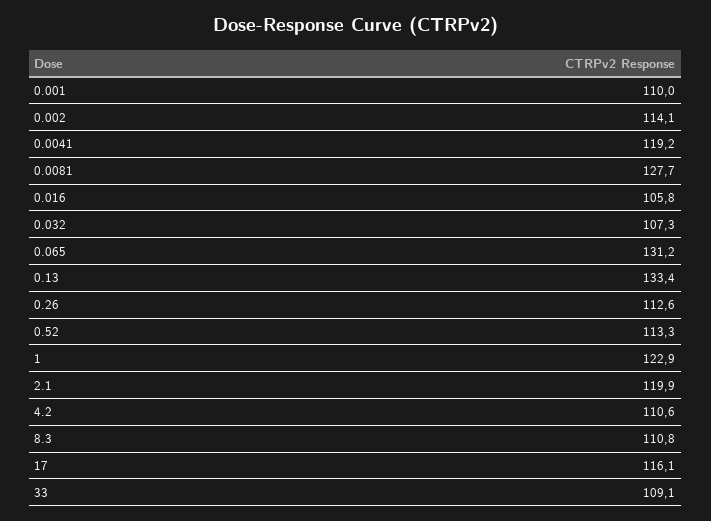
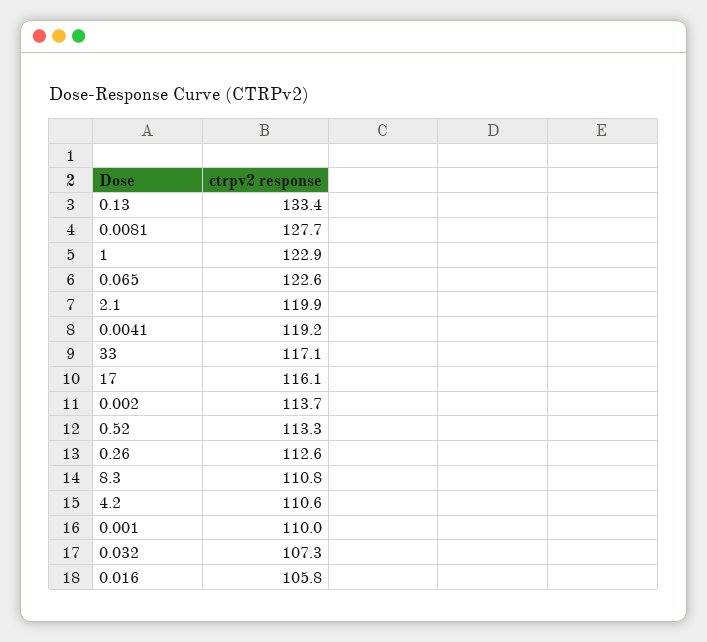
  {
    "0.001": 110,
-   "0.002": 114.1,
+   "0.002": 113.7,
    "0.0041": 119.2,
    "0.0081": 127.7,
    "0.016": 105.8,
    "0.032": 107.3,
-   "0.065": 131.2,
+   "0.065": 122.6,
    "0.13": 133.4,
    "0.26": 112.6,
    "0.52": 113.3,
    "1": 122.9,
    "2.1": 119.9,
    "4.2": 110.6,
    "8.3": 110.8,
    "17": 116.1,
-   "33": 109.1
+   "33": 117.1
  }

